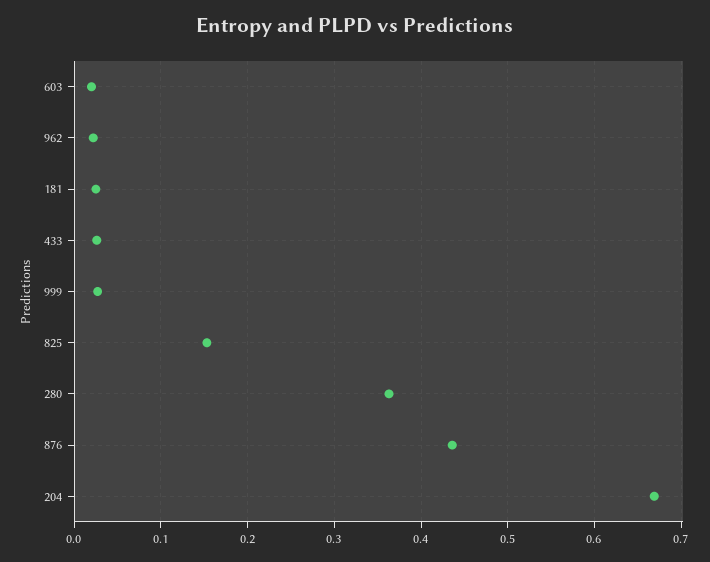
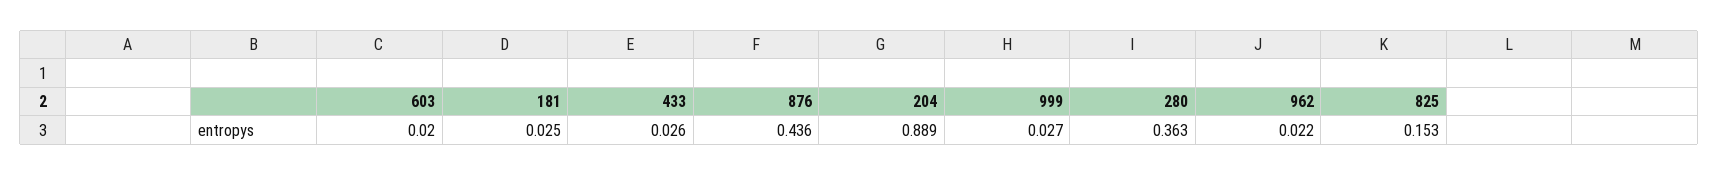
  {
    "603": 0.02,
    "962": 0.022,
    "181": 0.025,
    "433": 0.026,
    "999": 0.027,
    "825": 0.153,
    "280": 0.363,
    "876": 0.436,
-   "204": 0.67
+   "204": 0.889
  }

